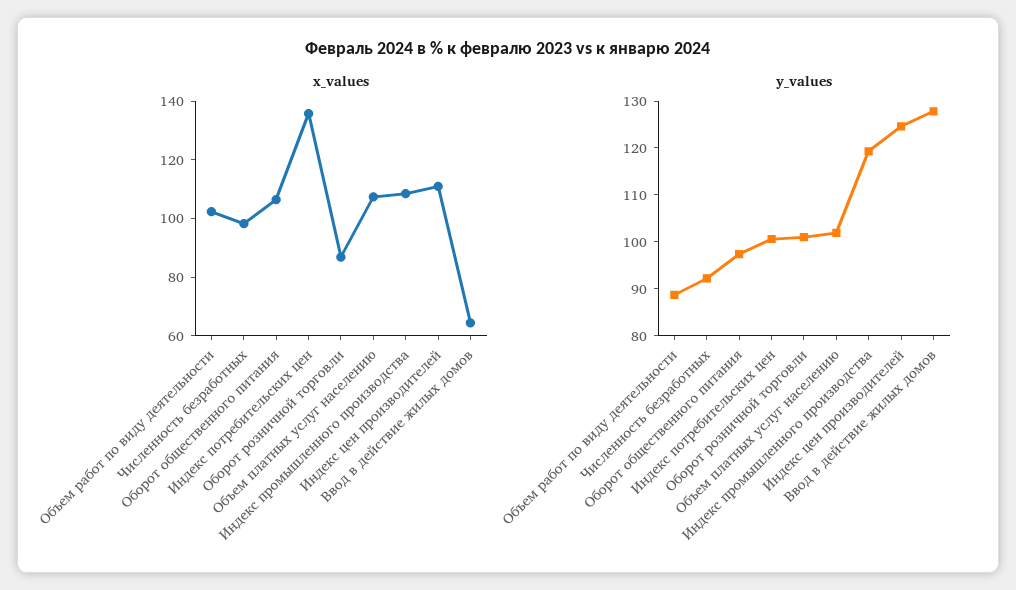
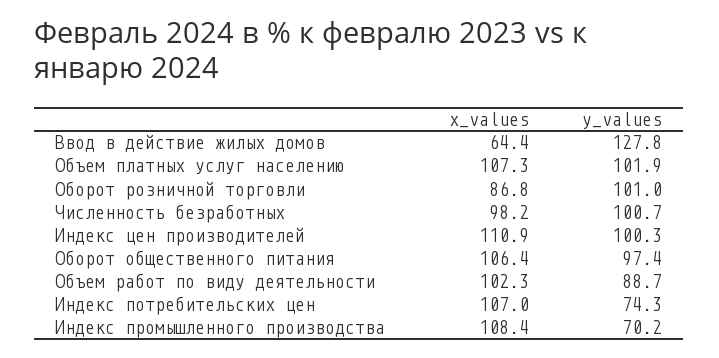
  {
    "x_values": {
      "Объем работ по виду деятельности": 102.3,
      "Численность безработных": 98.2,
      "Оборот общественного питания": 106.4,
-     "Индекс потребительских цен": 135,
+     "Индекс потребительских цен": 107,
      "Оборот розничной торговли": 86.8,
      "Объем платных услуг населению": 107.3,
      "Индекс промышленного производства": 108.4,
      "Индекс цен производителей": 110.9,
      "Ввод в действие жилых домов": 64.4
    },
    "y_values": {
      "Объем работ по виду деятельности": 88.7,
-     "Численность безработных": 92,
+     "Численность безработных": 100.7,
      "Оборот общественного питания": 97.4,
-     "Индекс потребительских цен": 100,
+     "Индекс потребительских цен": 74.3,
      "Оборот розничной торговли": 101,
      "Объем платных услуг населению": 101.9,
-     "Индекс промышленного производства": 120,
+     "Индекс промышленного производства": 70.2,
-     "Индекс цен производителей": 124,
+     "Индекс цен производителей": 100.3,
      "Ввод в действие жилых домов": 127.8
    }
  }

